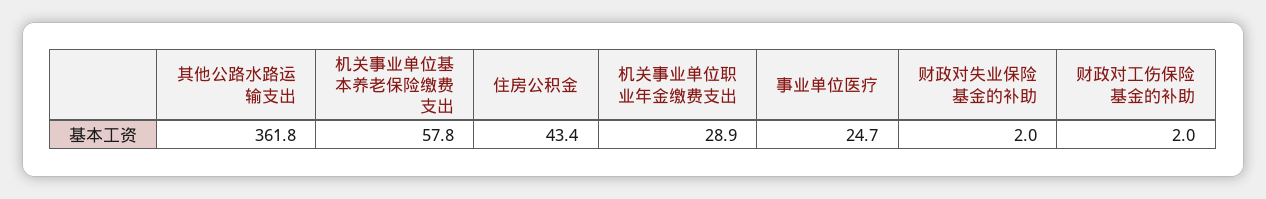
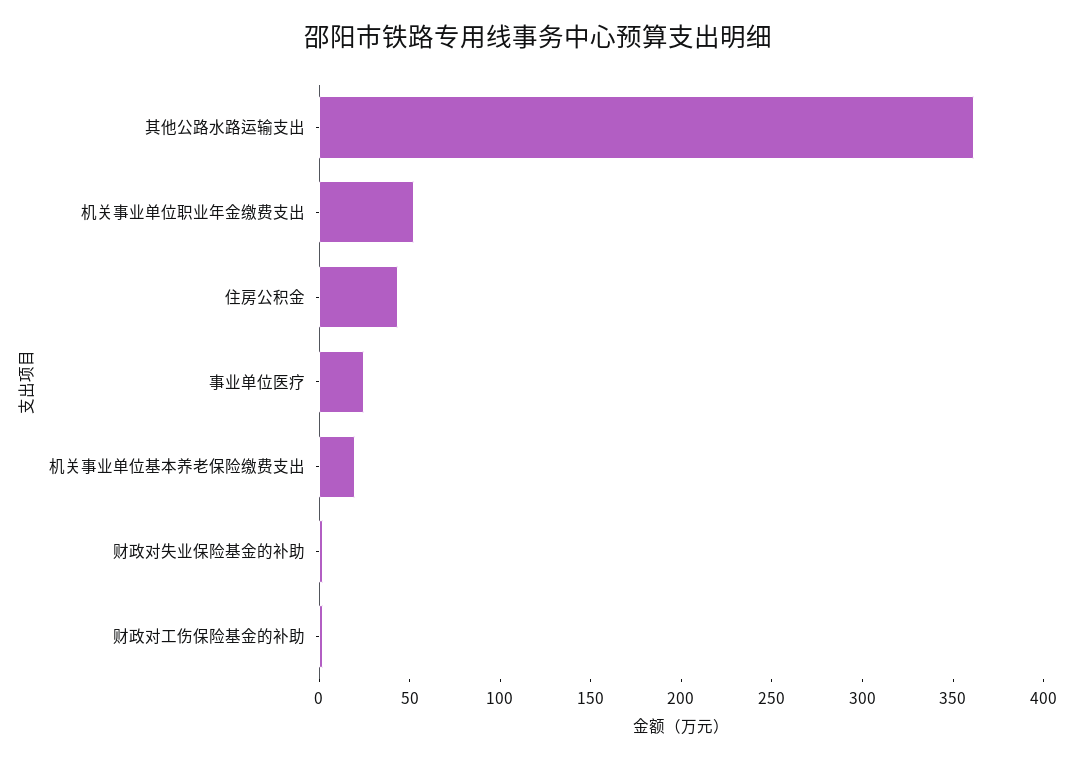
  {
    "其他公路水路运输支出": 361.8,
-   "机关事业单位基本养老保险缴费支出": 57.8,
+   "机关事业单位基本养老保险缴费支出": 20,
    "住房公积金": 43.4,
-   "机关事业单位职业年金缴费支出": 28.9,
+   "机关事业单位职业年金缴费支出": 50,
    "事业单位医疗": 24.7,
    "财政对失业保险基金的补助": 2,
    "财政对工伤保险基金的补助": 2
  }

